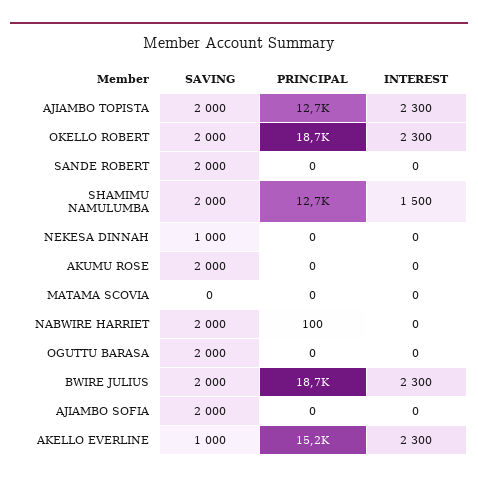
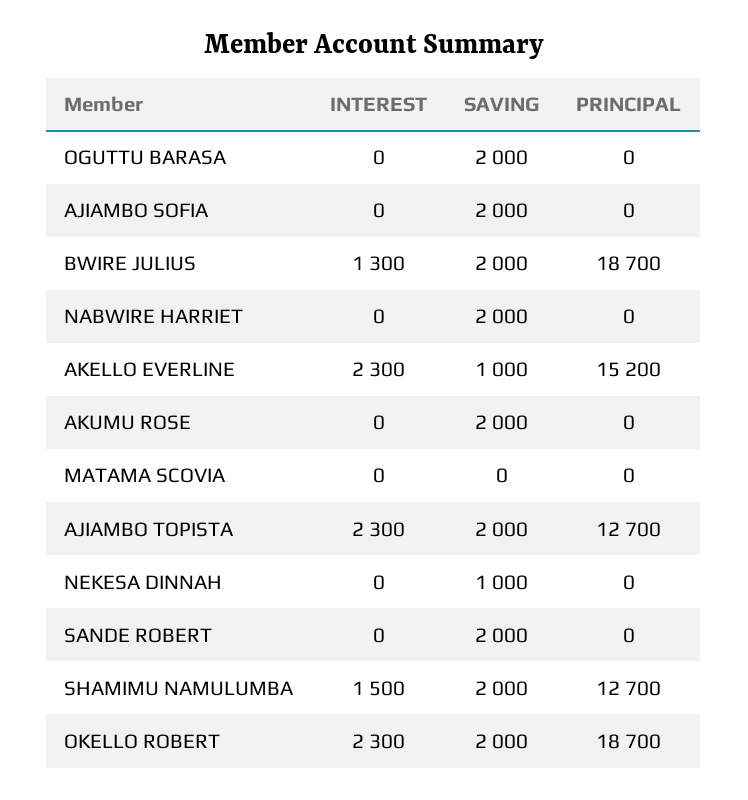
  {
    "SAVING": {
      "AJIAMBO TOPISTA": 2000,
      "OKELLO ROBERT": 2000,
      "SANDE ROBERT": 2000,
      "SHAMIMU NAMULUMBA": 2000,
      "NEKESA DINNAH": 1000,
      "AKUMU ROSE": 2000,
      "MATAMA SCOVIA": 0,
      "NABWIRE HARRIET": 2000,
      "OGUTTU BARASA": 2000,
      "BWIRE JULIUS": 2000,
      "AJIAMBO SOFIA": 2000,
      "AKELLO EVERLINE": 1000
    },
    "PRINCIPAL": {
      "AJIAMBO TOPISTA": 12700,
      "OKELLO ROBERT": 18700,
      "SANDE ROBERT": 0,
      "SHAMIMU NAMULUMBA": 12700,
      "NEKESA DINNAH": 0,
      "AKUMU ROSE": 0,
      "MATAMA SCOVIA": 0,
-     "NABWIRE HARRIET": 100,
+     "NABWIRE HARRIET": 0,
      "OGUTTU BARASA": 0,
      "BWIRE JULIUS": 18700,
      "AJIAMBO SOFIA": 0,
      "AKELLO EVERLINE": 15200
    },
    "INTEREST": {
      "AJIAMBO TOPISTA": 2300,
      "OKELLO ROBERT": 2300,
      "SANDE ROBERT": 0,
      "SHAMIMU NAMULUMBA": 1500,
      "NEKESA DINNAH": 0,
      "AKUMU ROSE": 0,
      "MATAMA SCOVIA": 0,
      "NABWIRE HARRIET": 0,
      "OGUTTU BARASA": 0,
-     "BWIRE JULIUS": 2300,
+     "BWIRE JULIUS": 1300,
      "AJIAMBO SOFIA": 0,
      "AKELLO EVERLINE": 2300
    }
  }

